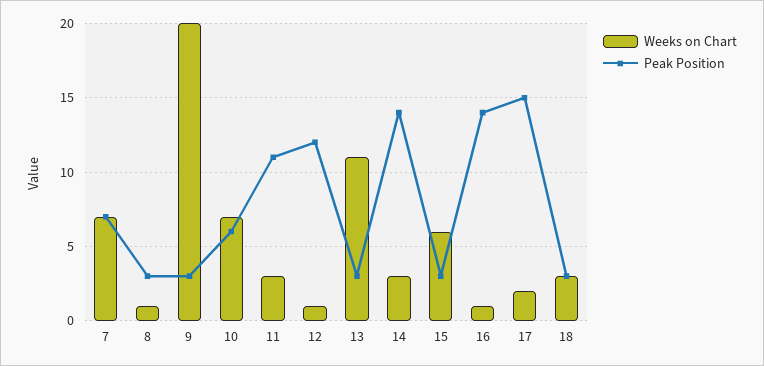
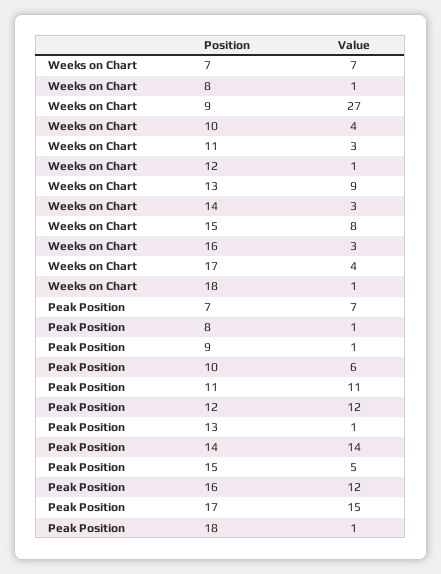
  {
    "Weeks on Chart": {
      "7": 7,
      "8": 1,
-     "9": 20,
+     "9": 27,
-     "10": 7,
+     "10": 4,
      "11": 3,
      "12": 1,
-     "13": 11,
+     "13": 9,
      "14": 3,
-     "15": 6,
+     "15": 8,
-     "16": 1,
+     "16": 3,
-     "17": 2,
+     "17": 4,
-     "18": 3
+     "18": 1
    },
    "Peak Position": {
      "7": 7,
-     "8": 3,
+     "8": 1,
-     "9": 3,
+     "9": 1,
      "10": 6,
      "11": 11,
      "12": 12,
-     "13": 3,
+     "13": 1,
      "14": 14,
-     "15": 3,
+     "15": 5,
-     "16": 14,
+     "16": 12,
      "17": 15,
-     "18": 3
+     "18": 1
    }
  }

